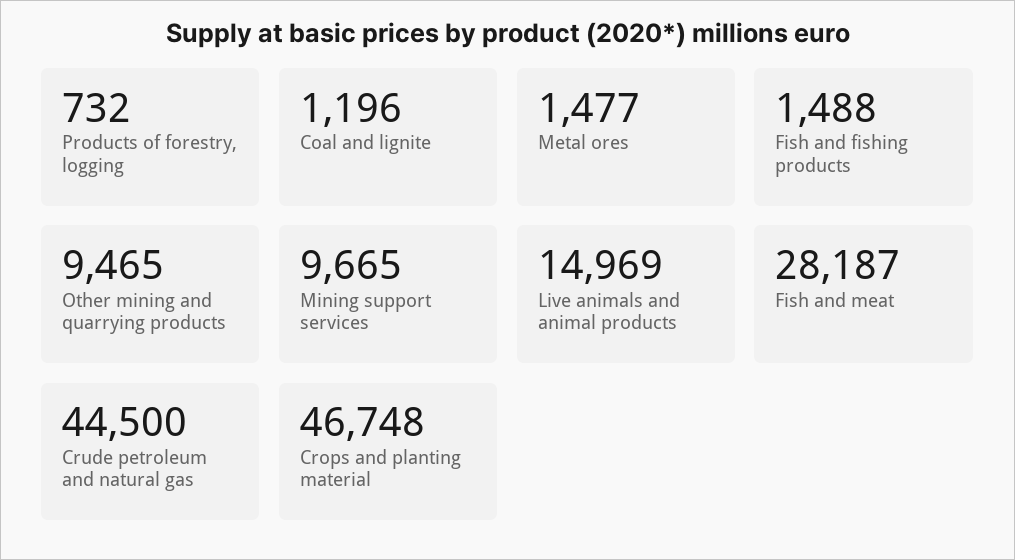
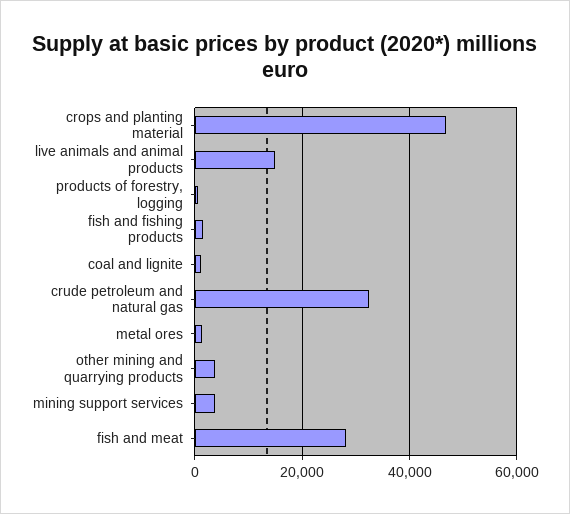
  {
    "Products of forestry, logging": 732,
    "Coal and lignite": 1196,
    "Metal ores": 1477,
    "Fish and fishing products": 1488,
-   "Other mining and quarrying products": 9465,
+   "Other mining and quarrying products": 4000,
-   "Mining support services": 9665,
+   "Mining support services": 4000,
    "Live animals and animal products": 14969,
    "Fish and meat": 28187,
-   "Crude petroleum and natural gas": 44500,
+   "Crude petroleum and natural gas": 32000,
    "Crops and planting material": 46748
  }

